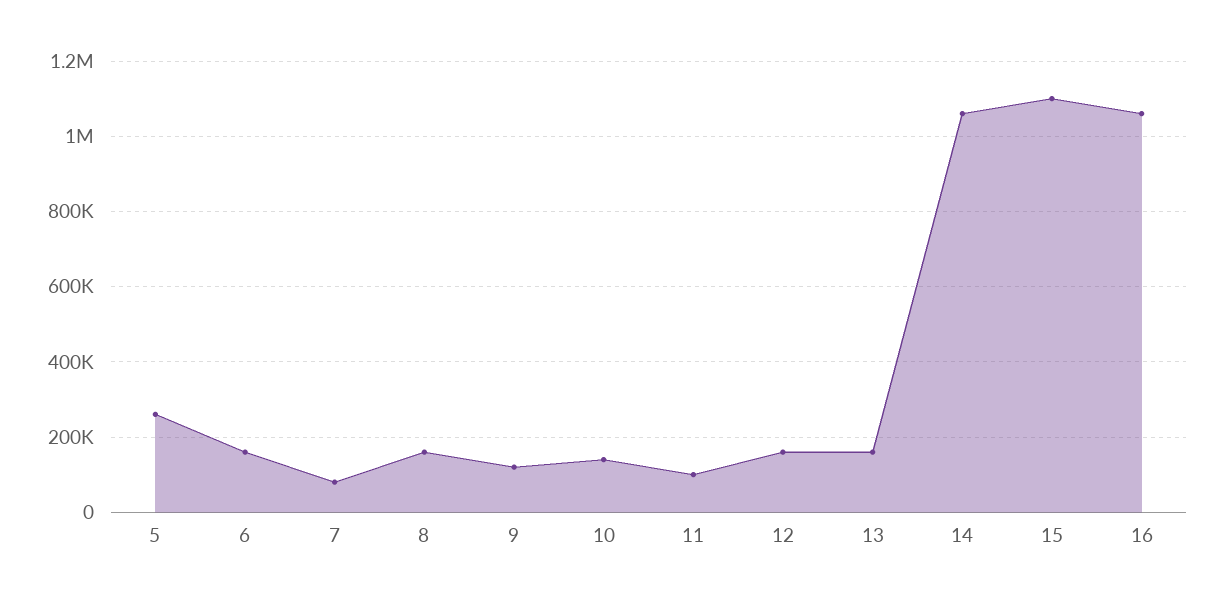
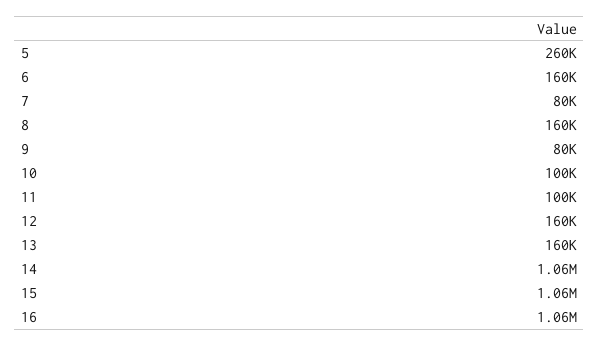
  {
    "5": 260000,
    "6": 160000,
    "7": 80000,
    "8": 160000,
-   "9": 120000,
+   "9": 80000,
-   "10": 140000,
+   "10": 100000,
    "11": 100000,
    "12": 160000,
    "13": 160000,
    "14": 1060000,
-   "15": 1100000,
+   "15": 1060000,
    "16": 1060000
  }

